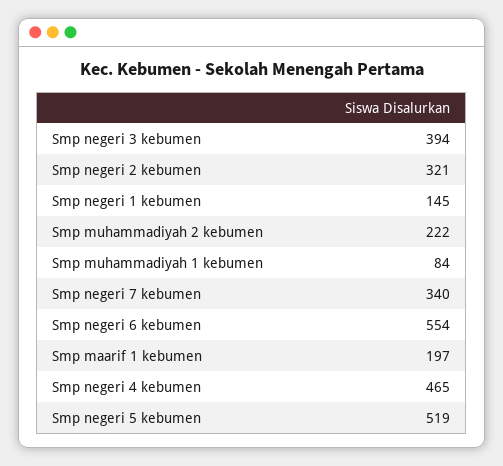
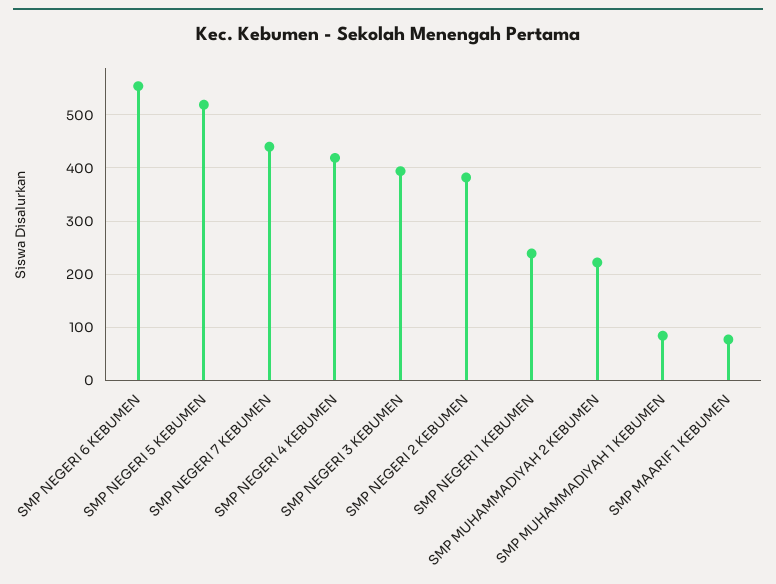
  {
    "Smp negeri 3 kebumen": 394,
-   "Smp negeri 2 kebumen": 321,
+   "Smp negeri 2 kebumen": 380,
-   "Smp negeri 1 kebumen": 145,
+   "Smp negeri 1 kebumen": 240,
    "Smp muhammadiyah 2 kebumen": 222,
    "Smp muhammadiyah 1 kebumen": 84,
-   "Smp negeri 7 kebumen": 340,
+   "Smp negeri 7 kebumen": 440,
    "Smp negeri 6 kebumen": 554,
-   "Smp maarif 1 kebumen": 197,
+   "Smp maarif 1 kebumen": 80,
-   "Smp negeri 4 kebumen": 465,
+   "Smp negeri 4 kebumen": 420,
    "Smp negeri 5 kebumen": 519
  }

